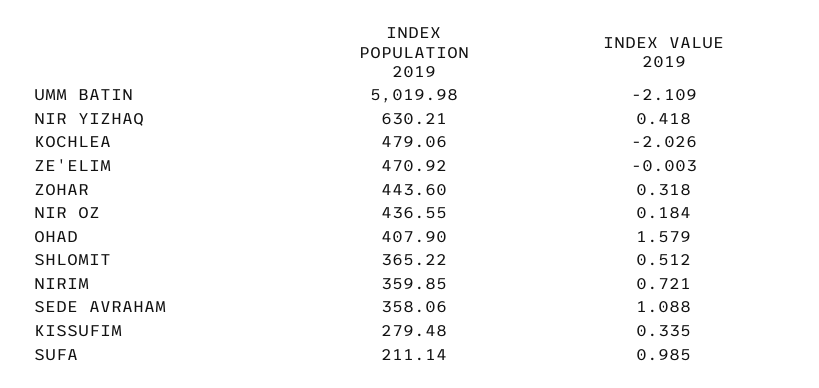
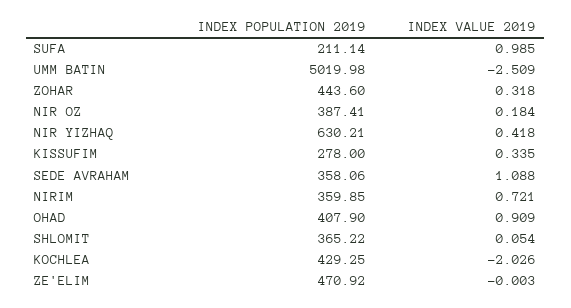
  {
    "INDEX POPULATION 2019": {
      "UMM BATIN": 5019.98,
      "NIR YIZHAQ": 630.21,
-     "KOCHLEA": 479.06,
+     "KOCHLEA": 429.25,
      "ZE'ELIM": 470.92,
      "ZOHAR": 443.6,
-     "NIR OZ": 436.55,
+     "NIR OZ": 387.41,
      "OHAD": 407.9,
      "SHLOMIT": 365.22,
      "NIRIM": 359.85,
      "SEDE AVRAHAM": 358.06,
-     "KISSUFIM": 279.48,
+     "KISSUFIM": 278,
      "SUFA": 211.14
    },
    "INDEX VALUE 2019": {
-     "UMM BATIN": -2.109,
+     "UMM BATIN": -2.509,
      "NIR YIZHAQ": 0.418,
      "KOCHLEA": -2.026,
      "ZE'ELIM": -0.003,
      "ZOHAR": 0.318,
      "NIR OZ": 0.184,
-     "OHAD": 1.579,
+     "OHAD": 0.909,
-     "SHLOMIT": 0.512,
+     "SHLOMIT": 0.054,
      "NIRIM": 0.721,
      "SEDE AVRAHAM": 1.088,
      "KISSUFIM": 0.335,
      "SUFA": 0.985
    }
  }

